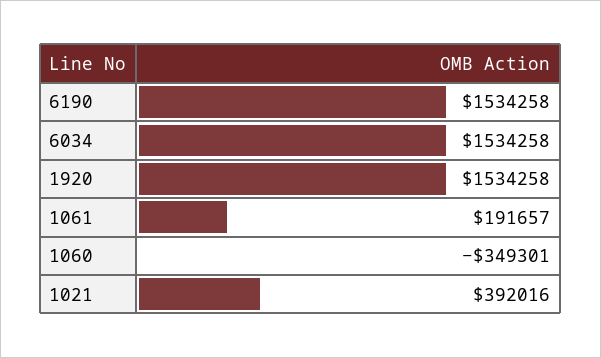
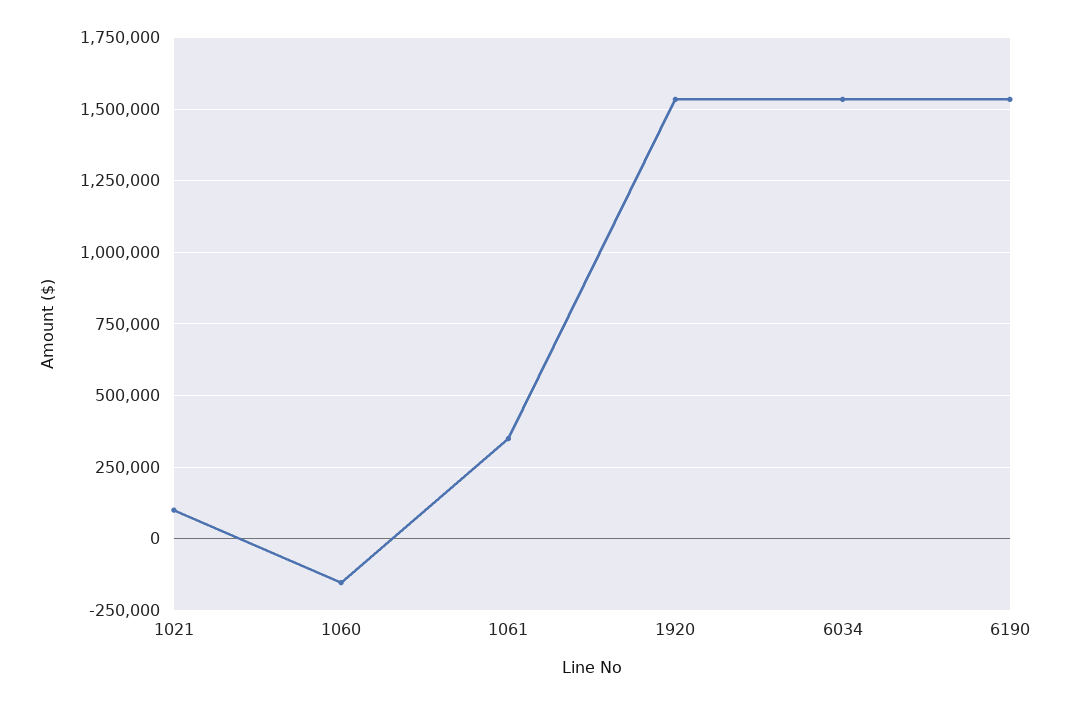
  {
    "6190": 1534258,
    "6034": 1534258,
    "1920": 1534258,
-   "1061": 191657,
+   "1061": 350000,
-   "1060": -349301,
+   "1060": -150000,
-   "1021": 392016
+   "1021": 100000
  }

